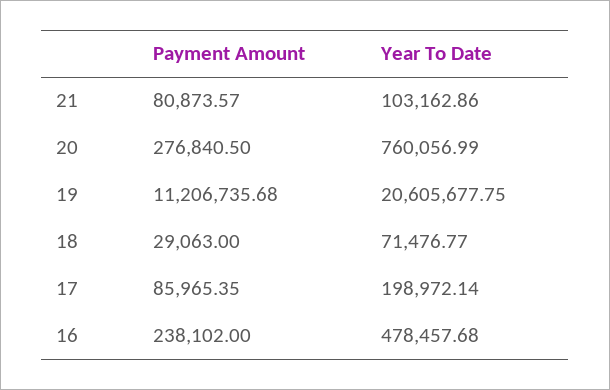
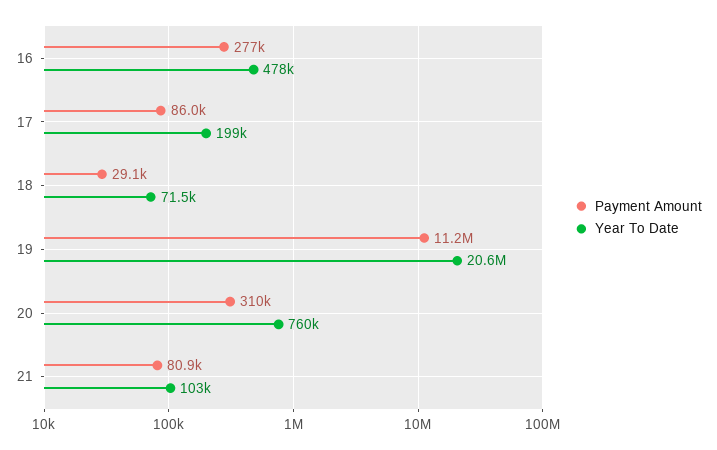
  {
    "Payment Amount": {
      "21": 80873.57,
-     "20": 276840.5,
+     "20": 310000,
      "19": 11206735.68,
      "18": 29063,
      "17": 85965.35,
-     "16": 238102
+     "16": 277000
    },
    "Year To Date": {
      "21": 103162.86,
      "20": 760056.99,
      "19": 20605677.75,
      "18": 71476.77,
      "17": 198972.14,
      "16": 478457.68
    }
  }

